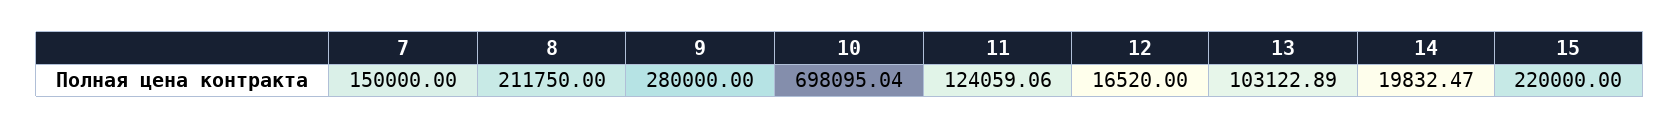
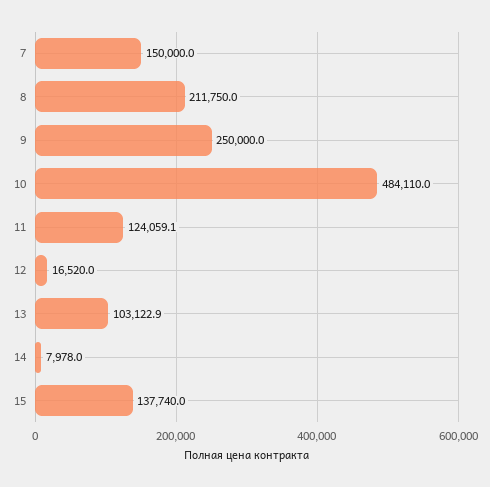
  {
    "7": 150000,
    "8": 211750,
-   "9": 280000,
+   "9": 250000,
-   "10": 698095.04,
+   "10": 484110,
    "11": 124059.06,
    "12": 16520,
    "13": 103122.89,
-   "14": 19832.47,
+   "14": 7978,
-   "15": 220000
+   "15": 137740
  }

